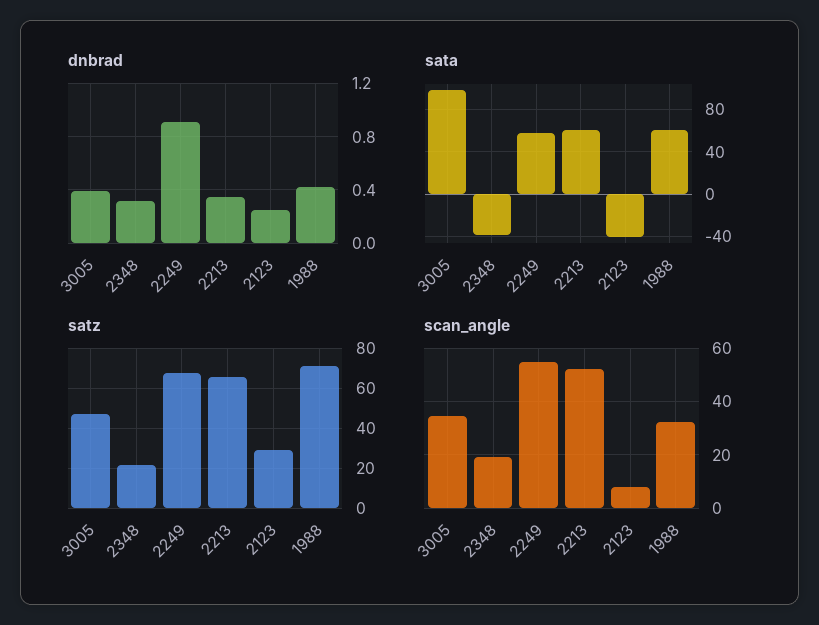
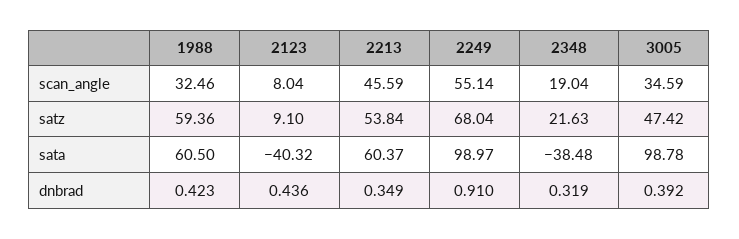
  {
    "dnbrad": {
      "3005": 0.392,
      "2348": 0.319,
      "2249": 0.91,
      "2213": 0.349,
-     "2123": 0.25,
+     "2123": 0.436,
      "1988": 0.423
    },
    "sata": {
      "3005": 98.78,
      "2348": -38.48,
-     "2249": 60,
+     "2249": 98.97,
      "2213": 60.37,
      "2123": -40.32,
      "1988": 60.5
    },
    "satz": {
      "3005": 47.42,
      "2348": 21.63,
      "2249": 68.04,
-     "2213": 65,
+     "2213": 53.84,
-     "2123": 30,
+     "2123": 9.1,
-     "1988": 70
+     "1988": 59.36
    },
    "scan_angle": {
      "3005": 34.59,
      "2348": 19.04,
      "2249": 55.14,
-     "2213": 52.5,
+     "2213": 45.59,
      "2123": 8.04,
      "1988": 32.46
    }
  }

